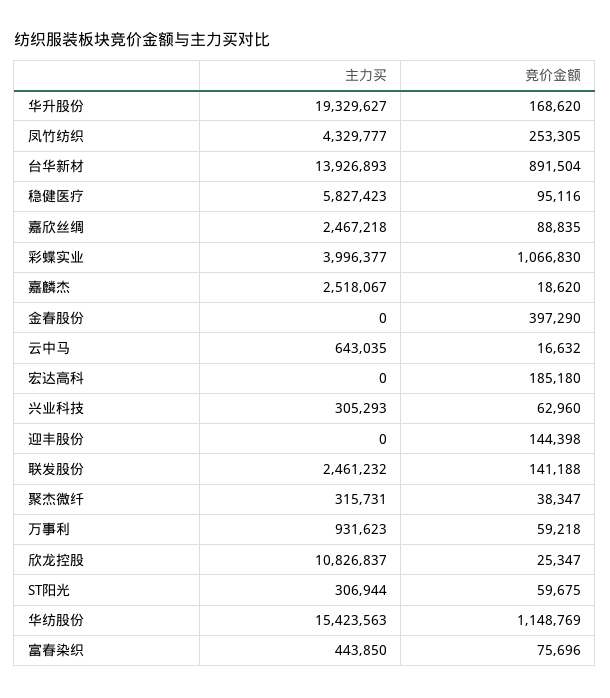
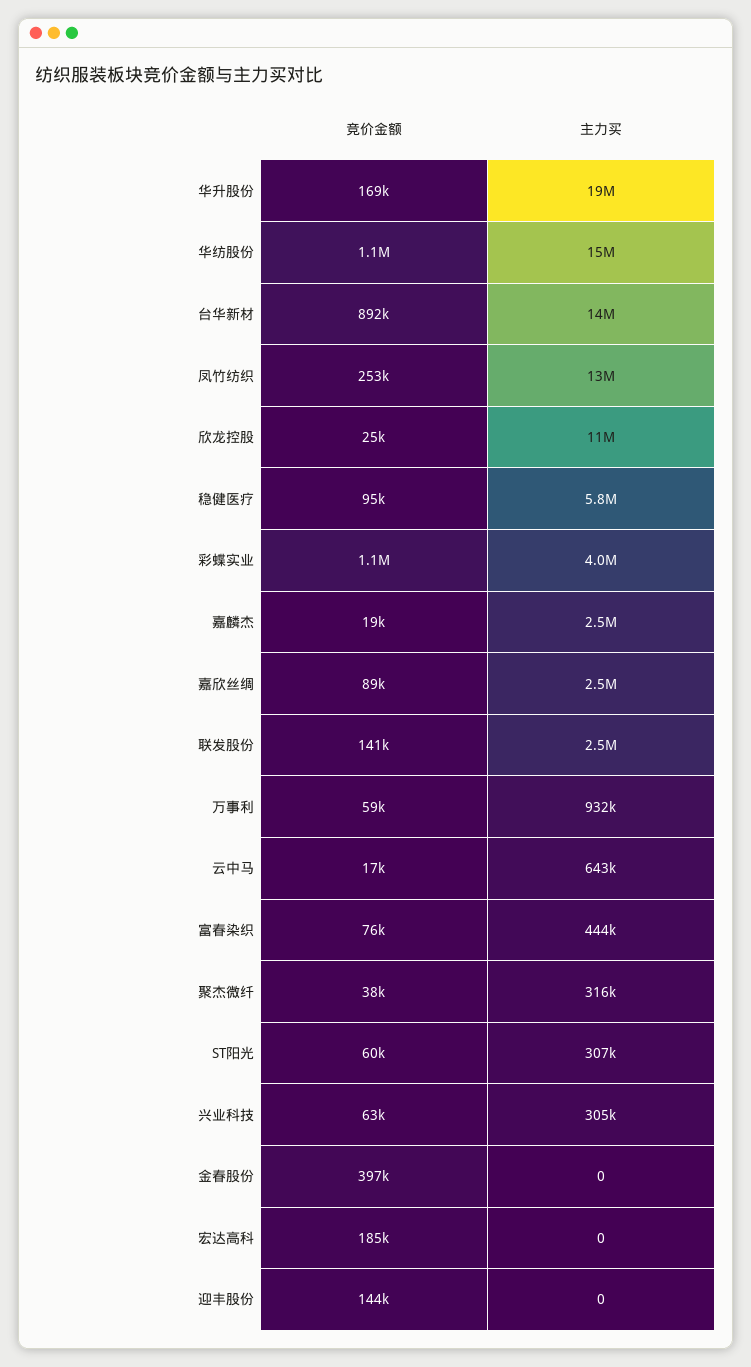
  {
    "主力买": {
      "华升股份": 19329627,
-     "凤竹纺织": 4329777,
+     "凤竹纺织": 13000000,
      "台华新材": 13926893,
      "稳健医疗": 5827423,
      "嘉欣丝绸": 2467218,
      "彩蝶实业": 3996377,
      "嘉麟杰": 2518067,
      "金春股份": 0,
      "云中马": 643035,
      "宏达高科": 0,
      "兴业科技": 305293,
      "迎丰股份": 0,
      "联发股份": 2461232,
      "聚杰微纤": 315731,
      "万事利": 931623,
      "欣龙控股": 10826837,
      "ST阳光": 306944,
      "华纺股份": 15423563,
      "富春染织": 443850
    },
    "竞价金额": {
      "华升股份": 168620,
      "凤竹纺织": 253305,
      "台华新材": 891504,
      "稳健医疗": 95116,
      "嘉欣丝绸": 88835,
      "彩蝶实业": 1066830,
      "嘉麟杰": 18620,
      "金春股份": 397290,
      "云中马": 16632,
      "宏达高科": 185180,
      "兴业科技": 62960,
      "迎丰股份": 144398,
      "联发股份": 141188,
      "聚杰微纤": 38347,
      "万事利": 59218,
      "欣龙控股": 25347,
      "ST阳光": 59675,
      "华纺股份": 1148769,
      "富春染织": 75696
    }
  }

